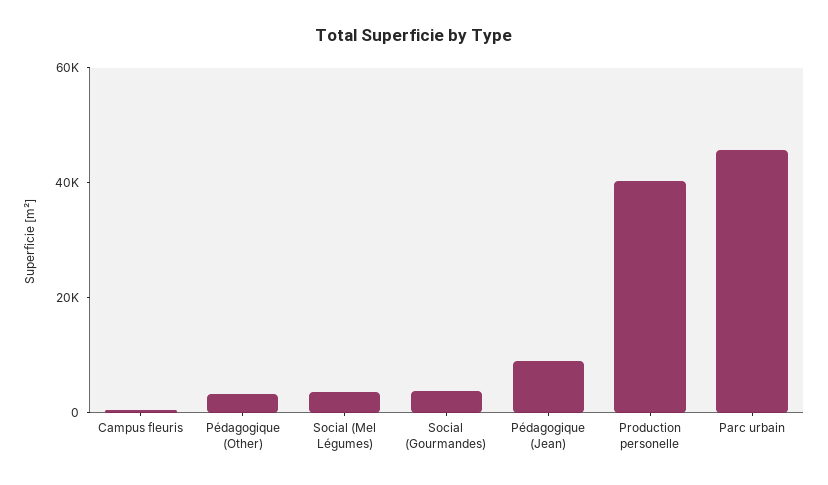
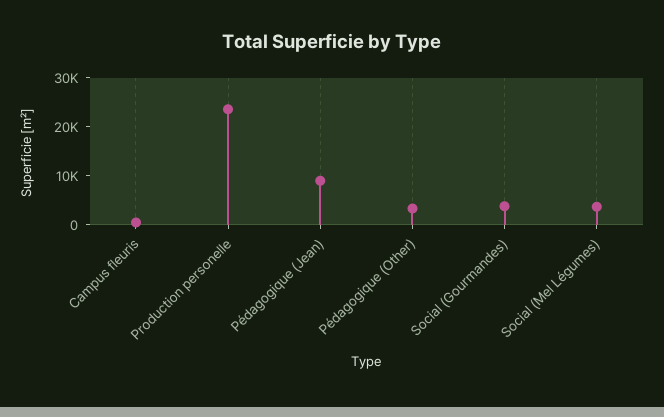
  {
    "Campus fleuris": 0,
    "Pédagogique (Other)": 4000,
    "Social (Mel Légumes)": 4000,
    "Social (Gourmandes)": 4000,
    "Pédagogique (Jean)": 10000,
-   "Production personelle": 40000,
+   "Production personelle": 24000
-   "Parc urbain": 45000
  }

